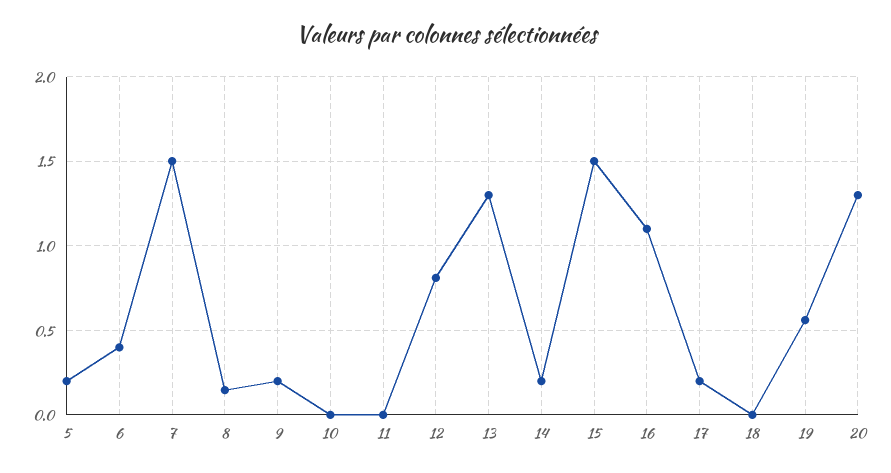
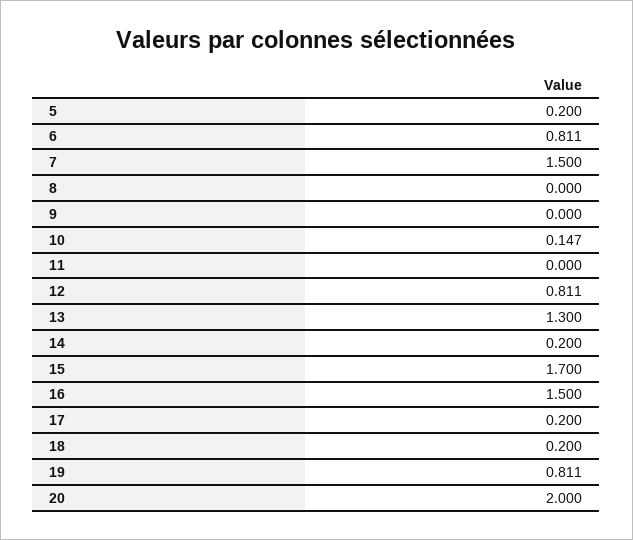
  {
    "5": 0.2,
-   "6": 0.4,
+   "6": 0.811,
    "7": 1.5,
-   "8": 0.15,
+   "8": 0,
-   "9": 0.2,
+   "9": 0,
-   "10": 0,
+   "10": 0.147,
    "11": 0,
    "12": 0.811,
    "13": 1.3,
    "14": 0.2,
-   "15": 1.5,
+   "15": 1.7,
-   "16": 1.1,
+   "16": 1.5,
    "17": 0.2,
-   "18": 0,
+   "18": 0.2,
-   "19": 0.55,
+   "19": 0.811,
-   "20": 1.3
+   "20": 2
  }

